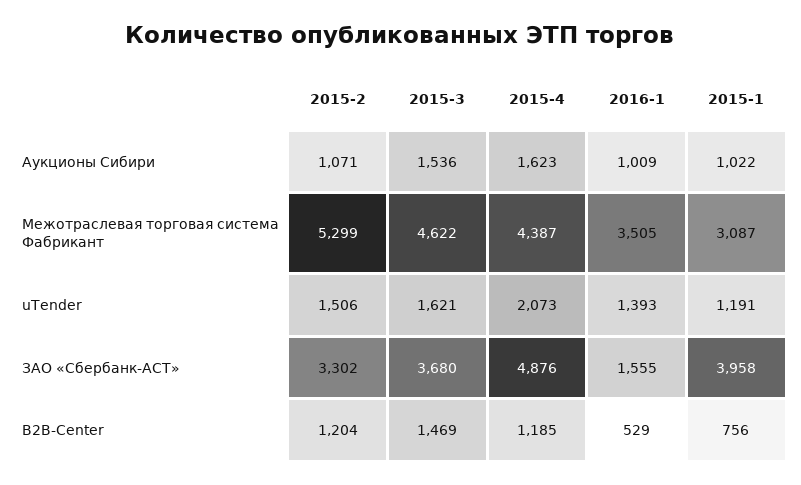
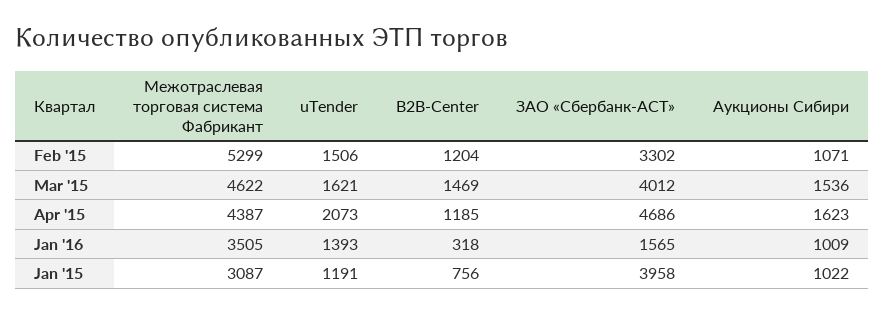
  {
    "2015-2": {
      "Аукционы Сибири": 1071,
      "Межотраслевая торговая система Фабрикант": 5299,
      "uTender": 1506,
      "ЗАО «Сбербанк-АСТ»": 3302,
      "B2B-Center": 1204
    },
    "2015-3": {
      "Аукционы Сибири": 1536,
      "Межотраслевая торговая система Фабрикант": 4622,
      "uTender": 1621,
-     "ЗАО «Сбербанк-АСТ»": 3680,
+     "ЗАО «Сбербанк-АСТ»": 4012,
      "B2B-Center": 1469
    },
    "2015-4": {
      "Аукционы Сибири": 1623,
      "Межотраслевая торговая система Фабрикант": 4387,
      "uTender": 2073,
-     "ЗАО «Сбербанк-АСТ»": 4876,
+     "ЗАО «Сбербанк-АСТ»": 4686,
      "B2B-Center": 1185
    },
    "2016-1": {
      "Аукционы Сибири": 1009,
      "Межотраслевая торговая система Фабрикант": 3505,
      "uTender": 1393,
-     "ЗАО «Сбербанк-АСТ»": 1555,
+     "ЗАО «Сбербанк-АСТ»": 1565,
-     "B2B-Center": 529
+     "B2B-Center": 318
    },
    "2015-1": {
      "Аукционы Сибири": 1022,
      "Межотраслевая торговая система Фабрикант": 3087,
      "uTender": 1191,
      "ЗАО «Сбербанк-АСТ»": 3958,
      "B2B-Center": 756
    }
  }

